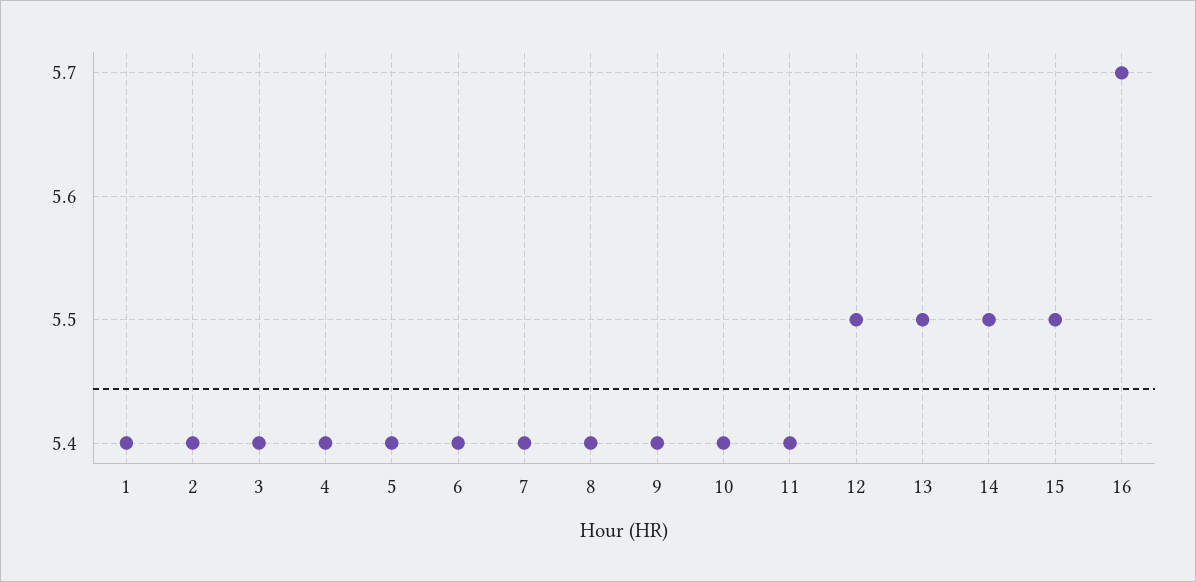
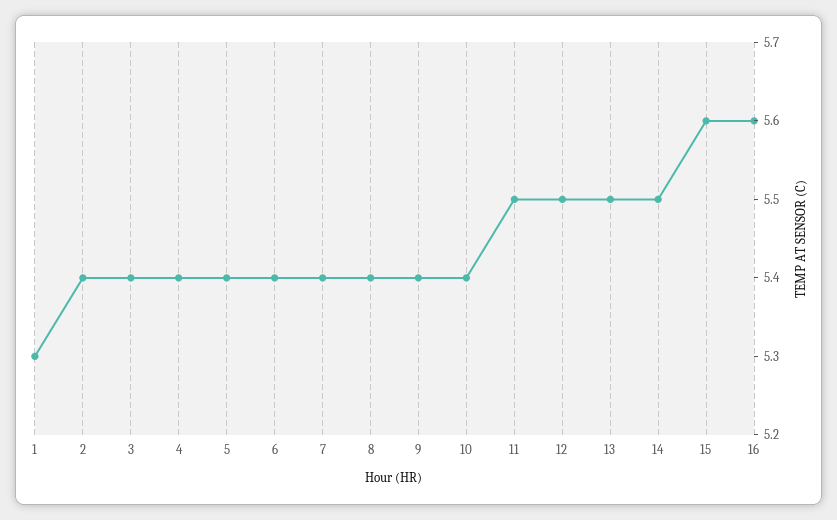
  {
-   "1": 5.4,
+   "1": 5.3,
    "2": 5.4,
    "3": 5.4,
    "4": 5.4,
    "5": 5.4,
    "6": 5.4,
    "7": 5.4,
    "8": 5.4,
    "9": 5.4,
    "10": 5.4,
-   "11": 5.4,
+   "11": 5.5,
    "12": 5.5,
    "13": 5.5,
    "14": 5.5,
-   "15": 5.5,
+   "15": 5.6,
-   "16": 5.7
+   "16": 5.6
  }

